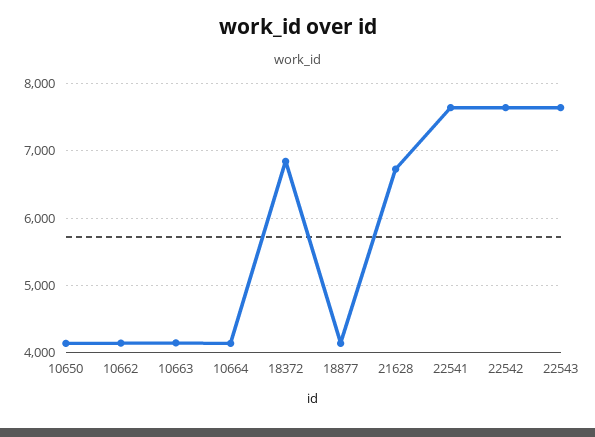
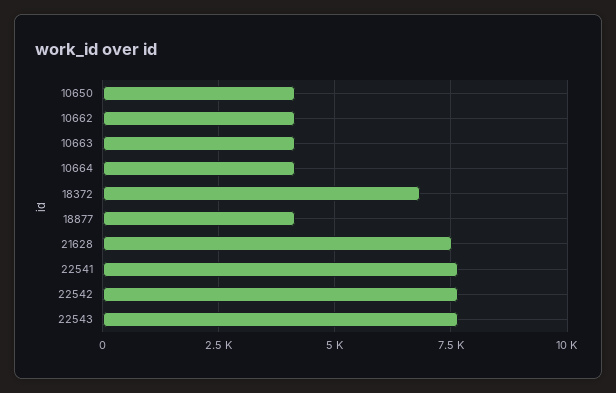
  {
    "10650": 4100,
    "10662": 4100,
    "10663": 4100,
    "10664": 4100,
    "18372": 6800,
    "18877": 4100,
-   "21628": 6700,
+   "21628": 7500,
    "22541": 7600,
    "22542": 7600,
    "22543": 7600
  }

